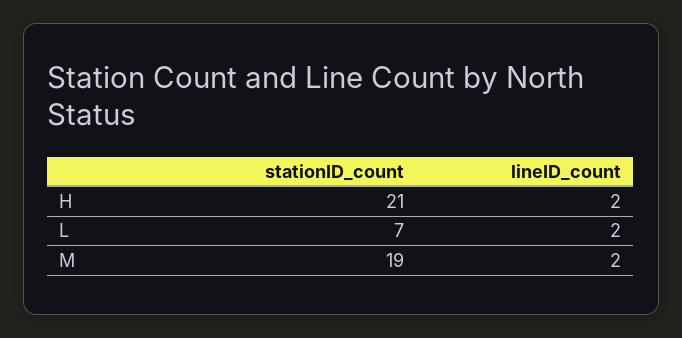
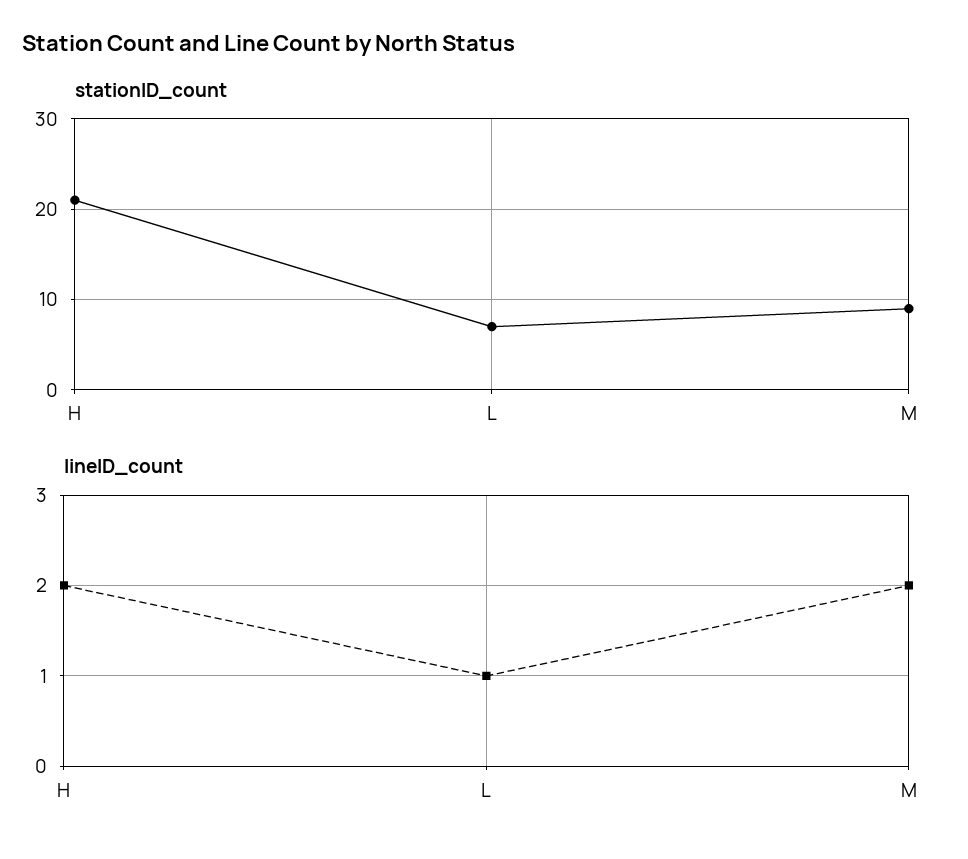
  {
    "stationID_count": {
      "H": 21,
      "L": 7,
-     "M": 19
+     "M": 9
    },
    "lineID_count": {
      "H": 2,
-     "L": 2,
+     "L": 1,
      "M": 2
    }
  }

